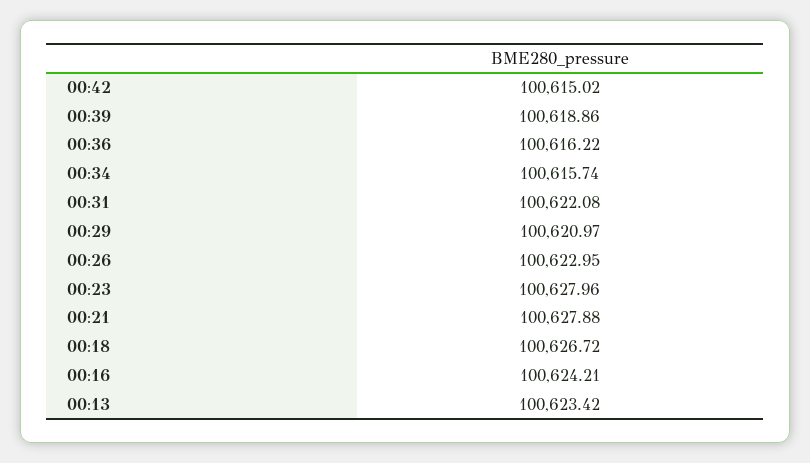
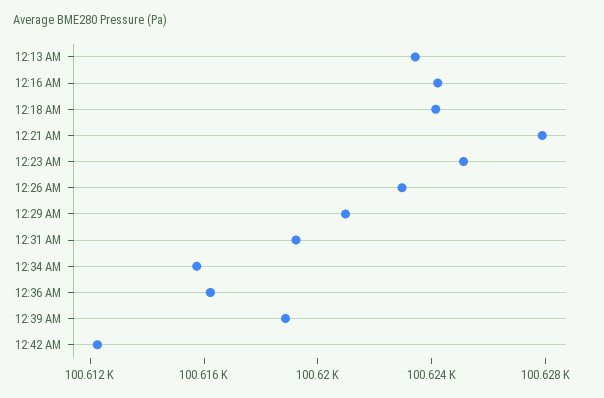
  {
-   "00:42": 100615.02,
+   "00:42": 100612,
    "00:39": 100618.86,
    "00:36": 100616.22,
    "00:34": 100615.74,
-   "00:31": 100622.08,
+   "00:31": 100619,
    "00:29": 100620.97,
    "00:26": 100622.95,
-   "00:23": 100627.96,
+   "00:23": 100625,
    "00:21": 100627.88,
-   "00:18": 100626.72,
+   "00:18": 100624,
    "00:16": 100624.21,
    "00:13": 100623.42
  }

